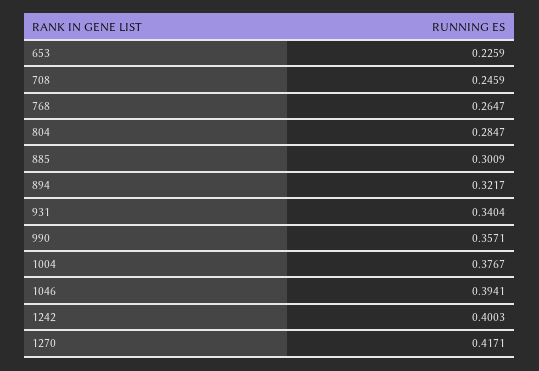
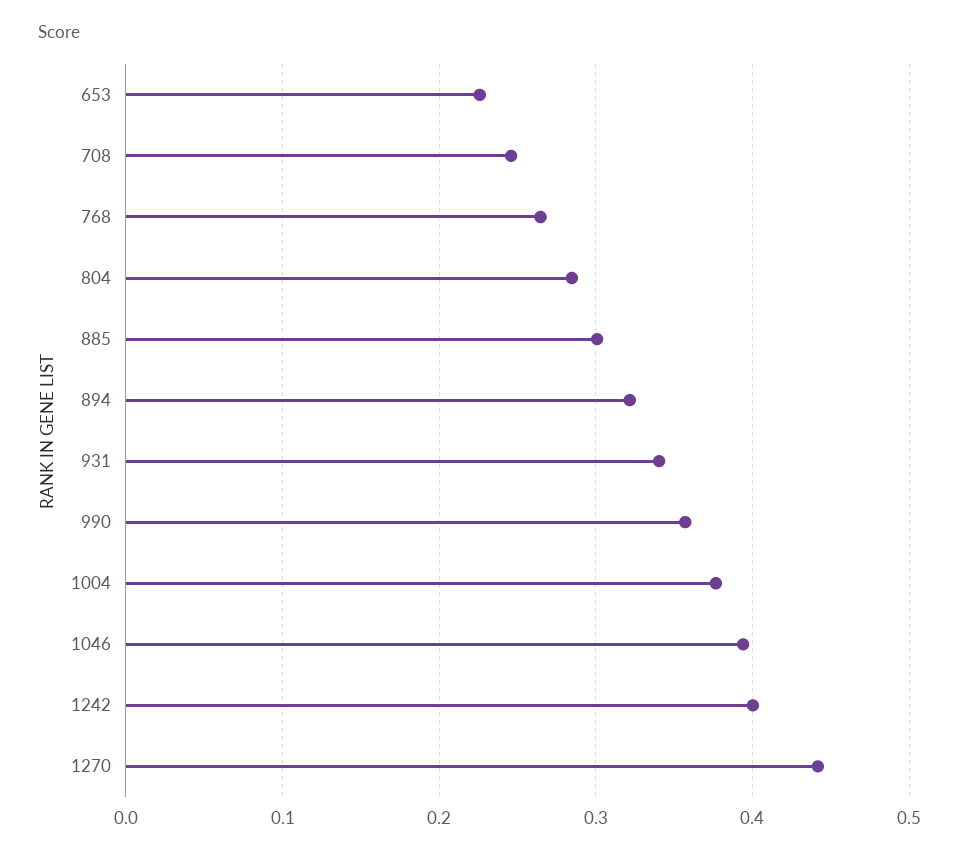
  {
    "653": 0.2259,
    "708": 0.2459,
    "768": 0.2647,
    "804": 0.2847,
    "885": 0.3009,
    "894": 0.3217,
    "931": 0.3404,
    "990": 0.3571,
    "1004": 0.3767,
    "1046": 0.3941,
    "1242": 0.4003,
-   "1270": 0.4171
+   "1270": 0.44
  }

